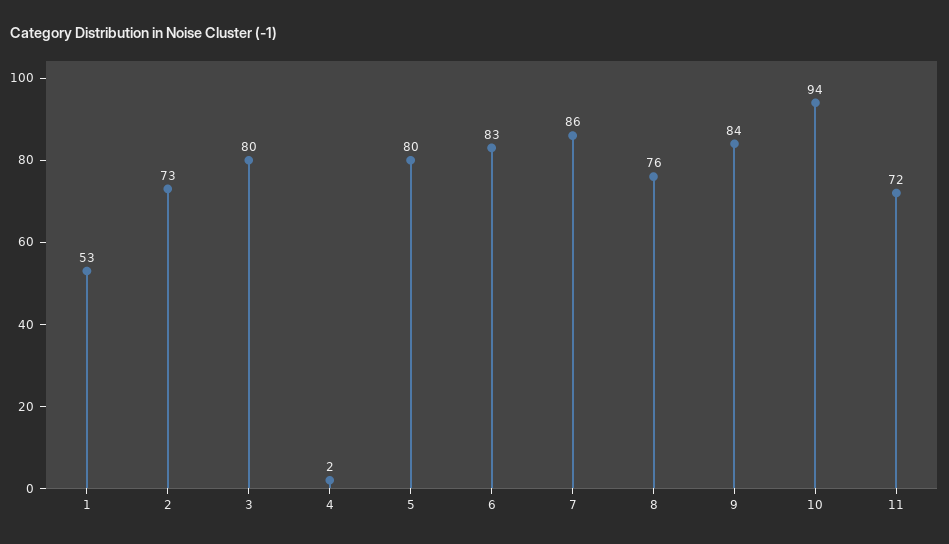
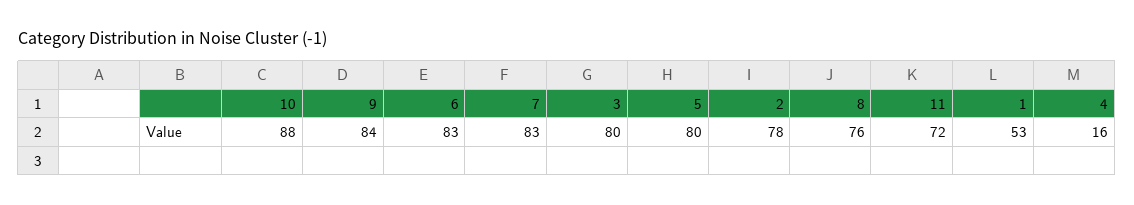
  {
    "1": 53,
-   "2": 73,
+   "2": 78,
    "3": 80,
-   "4": 2,
+   "4": 16,
    "5": 80,
    "6": 83,
-   "7": 86,
+   "7": 83,
    "8": 76,
    "9": 84,
-   "10": 94,
+   "10": 88,
    "11": 72
  }

